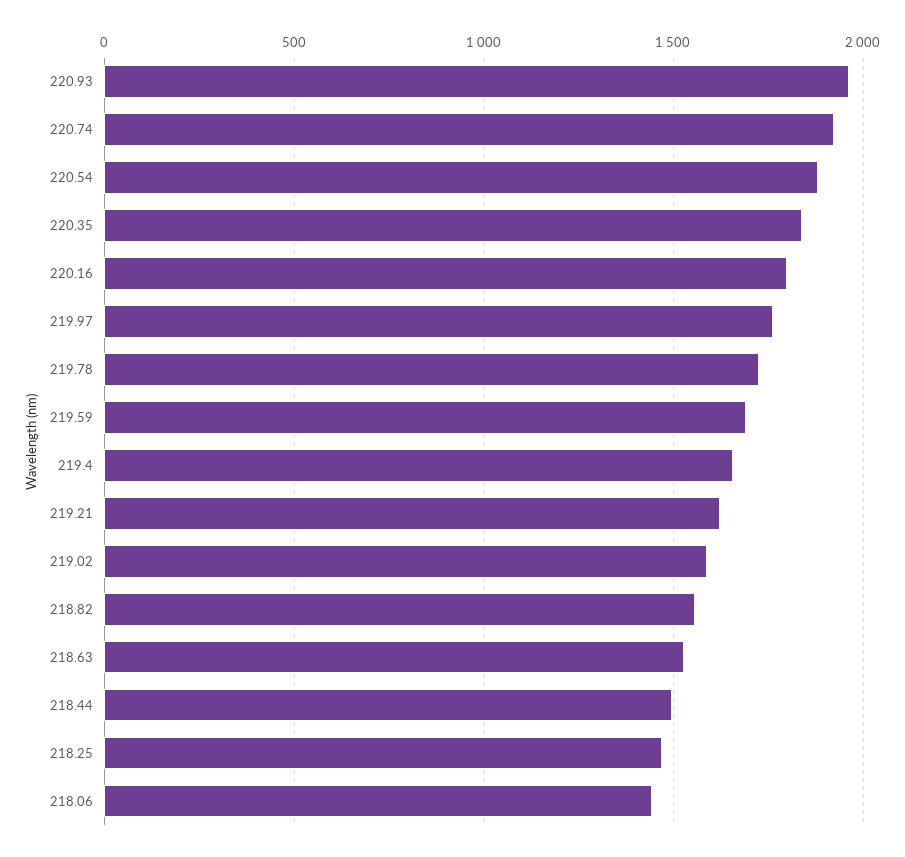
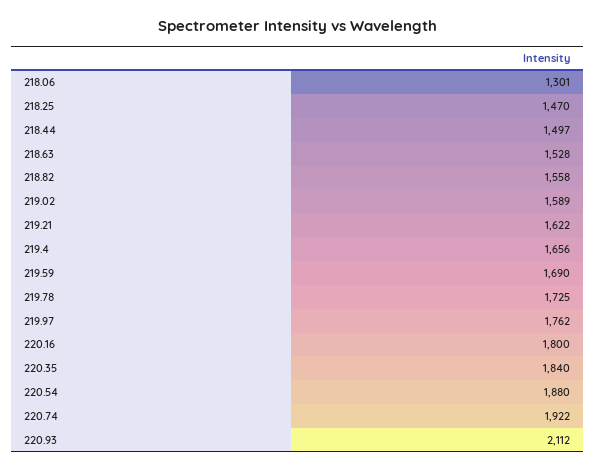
  {
-   "220.93": 1950,
+   "220.93": 2112,
    "220.74": 1922,
    "220.54": 1880,
    "220.35": 1840,
    "220.16": 1800,
    "219.97": 1762,
    "219.78": 1725,
    "219.59": 1690,
    "219.4": 1656,
    "219.21": 1622,
    "219.02": 1589,
    "218.82": 1558,
    "218.63": 1528,
    "218.44": 1497,
    "218.25": 1470,
-   "218.06": 1450
+   "218.06": 1301
  }

